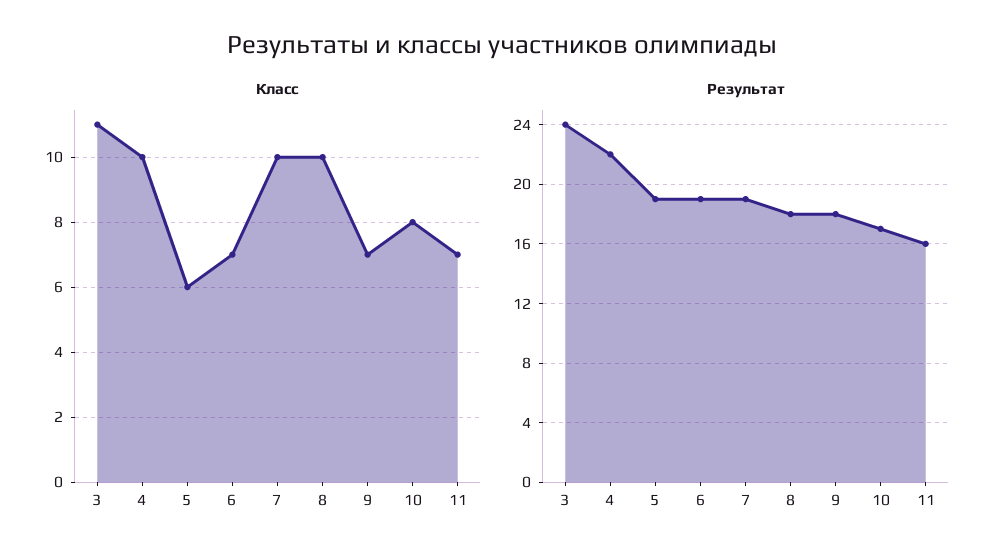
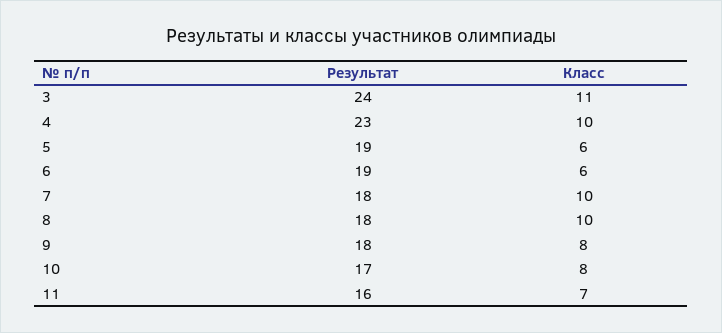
  {
    "Класс": {
      "3": 11,
      "4": 10,
      "5": 6,
-     "6": 7,
+     "6": 6,
      "7": 10,
      "8": 10,
-     "9": 7,
+     "9": 8,
      "10": 8,
      "11": 7
    },
    "Результат": {
      "3": 24,
-     "4": 22,
+     "4": 23,
      "5": 19,
      "6": 19,
-     "7": 19,
+     "7": 18,
      "8": 18,
      "9": 18,
      "10": 17,
      "11": 16
    }
  }

